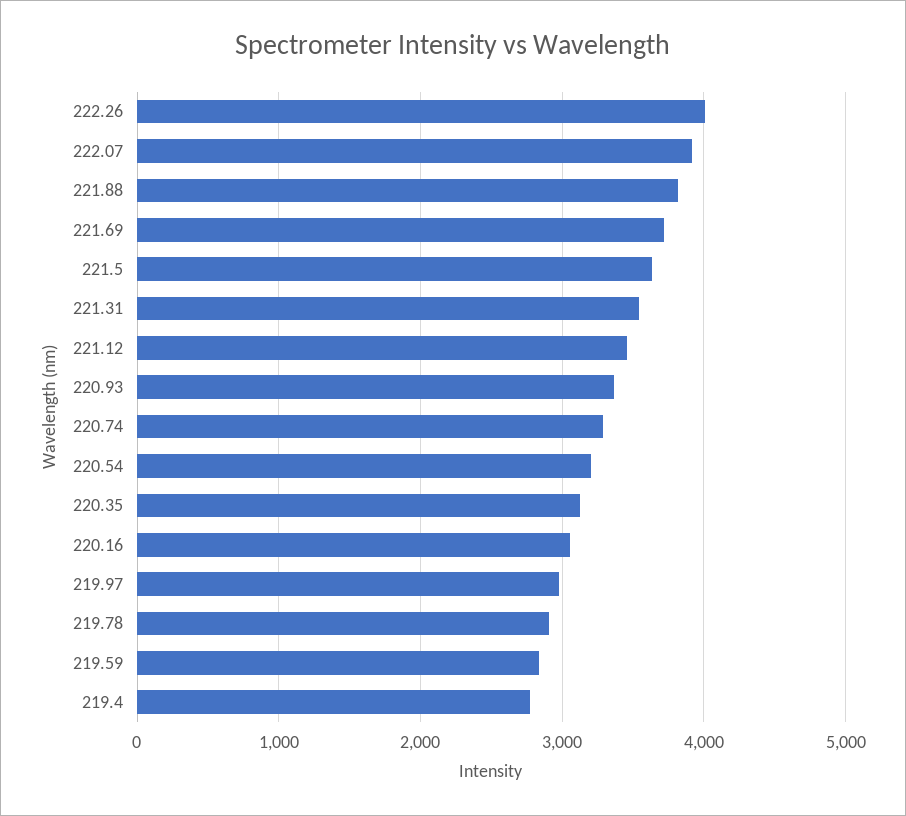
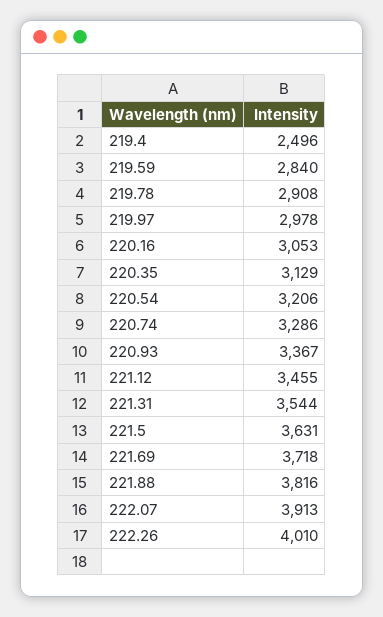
  {
    "222.26": 4010,
    "222.07": 3913,
    "221.88": 3816,
    "221.69": 3718,
    "221.5": 3631,
    "221.31": 3544,
    "221.12": 3455,
    "220.93": 3367,
    "220.74": 3286,
    "220.54": 3206,
    "220.35": 3129,
    "220.16": 3053,
    "219.97": 2978,
    "219.78": 2908,
    "219.59": 2840,
-   "219.4": 2800
+   "219.4": 2496
  }

